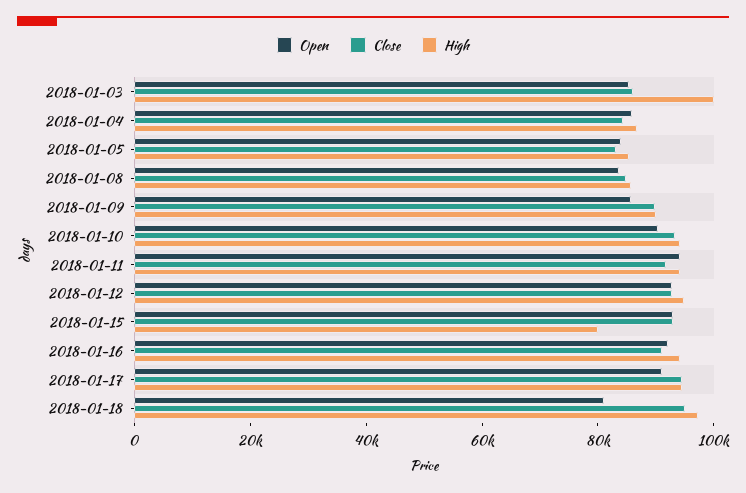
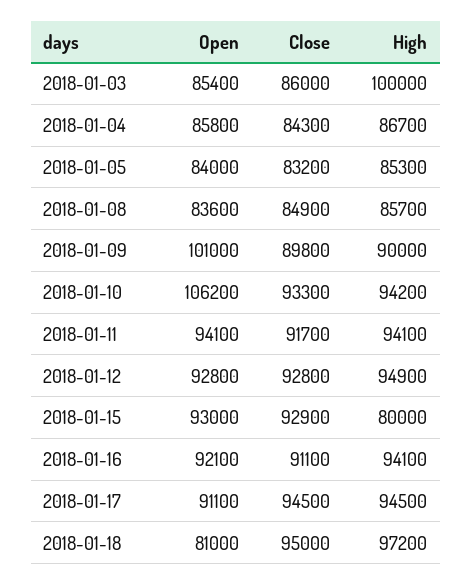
  {
    "Open": {
      "2018-01-03": 85400,
      "2018-01-04": 85800,
      "2018-01-05": 84000,
      "2018-01-08": 83600,
-     "2018-01-09": 85000,
+     "2018-01-09": 101000,
-     "2018-01-10": 90000,
+     "2018-01-10": 106200,
      "2018-01-11": 94100,
      "2018-01-12": 92800,
      "2018-01-15": 93000,
      "2018-01-16": 92100,
      "2018-01-17": 91100,
      "2018-01-18": 81000
    },
    "Close": {
      "2018-01-03": 86000,
      "2018-01-04": 84300,
      "2018-01-05": 83200,
      "2018-01-08": 84900,
      "2018-01-09": 89800,
      "2018-01-10": 93300,
      "2018-01-11": 91700,
      "2018-01-12": 92800,
      "2018-01-15": 92900,
      "2018-01-16": 91100,
      "2018-01-17": 94500,
      "2018-01-18": 95000
    },
    "High": {
      "2018-01-03": 100000,
      "2018-01-04": 86700,
      "2018-01-05": 85300,
      "2018-01-08": 85700,
      "2018-01-09": 90000,
      "2018-01-10": 94200,
      "2018-01-11": 94100,
      "2018-01-12": 94900,
      "2018-01-15": 80000,
      "2018-01-16": 94100,
      "2018-01-17": 94500,
      "2018-01-18": 97200
    }
  }

